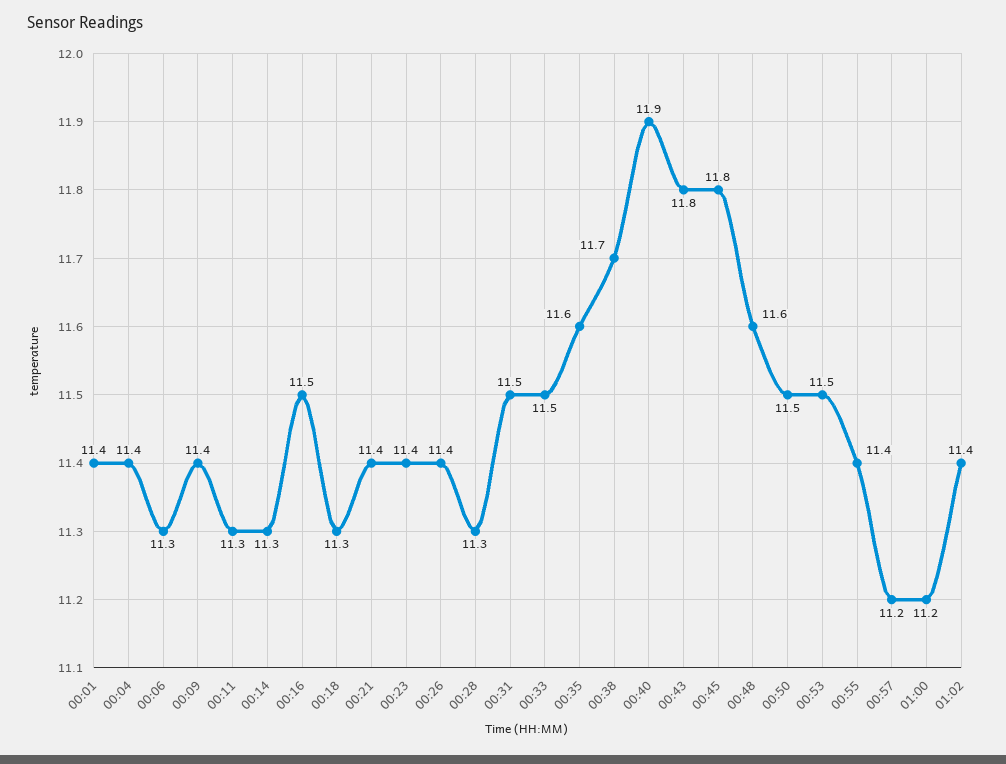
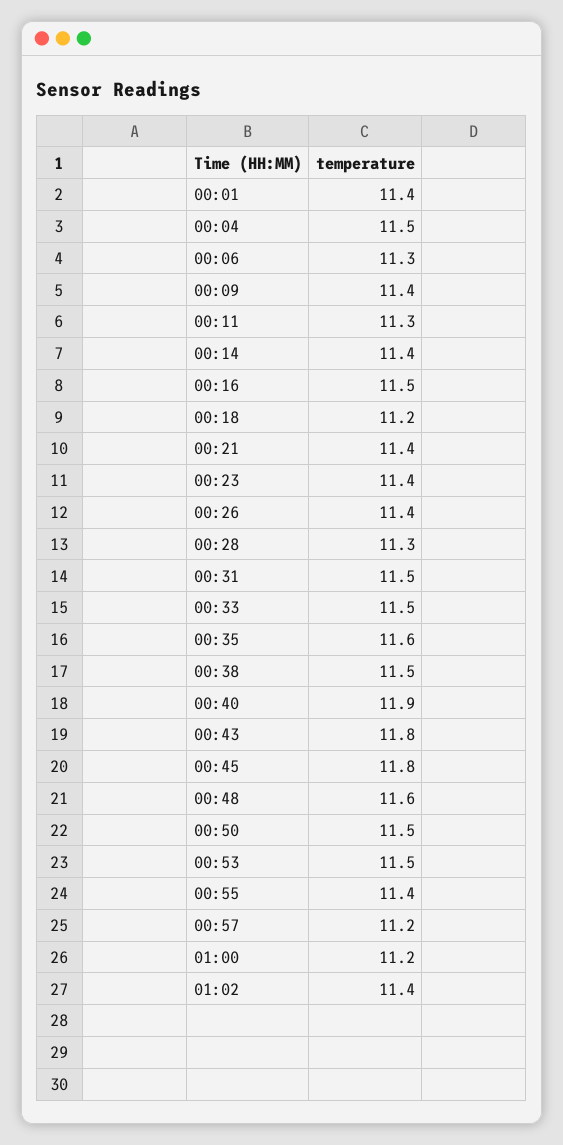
  {
    "00:01": 11.4,
-   "00:04": 11.4,
+   "00:04": 11.5,
    "00:06": 11.3,
    "00:09": 11.4,
    "00:11": 11.3,
-   "00:14": 11.3,
+   "00:14": 11.4,
    "00:16": 11.5,
-   "00:18": 11.3,
+   "00:18": 11.2,
    "00:21": 11.4,
    "00:23": 11.4,
    "00:26": 11.4,
    "00:28": 11.3,
    "00:31": 11.5,
    "00:33": 11.5,
    "00:35": 11.6,
-   "00:38": 11.7,
+   "00:38": 11.5,
    "00:40": 11.9,
    "00:43": 11.8,
    "00:45": 11.8,
    "00:48": 11.6,
    "00:50": 11.5,
    "00:53": 11.5,
    "00:55": 11.4,
    "00:57": 11.2,
    "01:00": 11.2,
    "01:02": 11.4
  }

